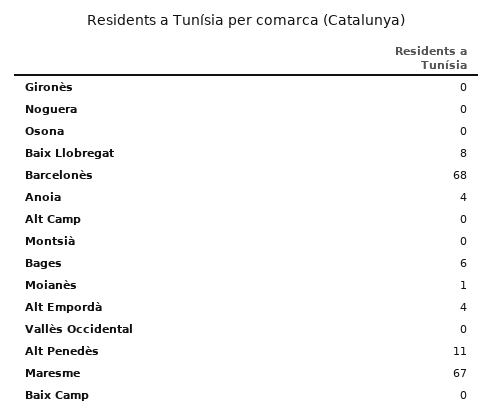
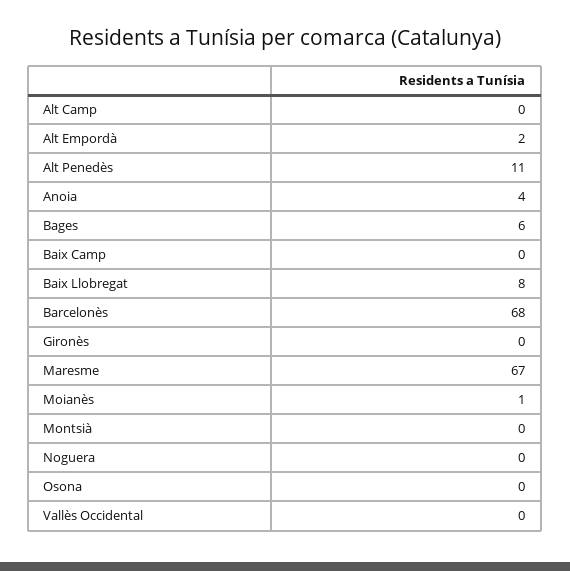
  {
    "Gironès": 0,
    "Noguera": 0,
    "Osona": 0,
    "Baix Llobregat": 8,
    "Barcelonès": 68,
    "Anoia": 4,
    "Alt Camp": 0,
    "Montsià": 0,
    "Bages": 6,
    "Moianès": 1,
-   "Alt Empordà": 4,
+   "Alt Empordà": 2,
    "Vallès Occidental": 0,
    "Alt Penedès": 11,
    "Maresme": 67,
    "Baix Camp": 0
  }

